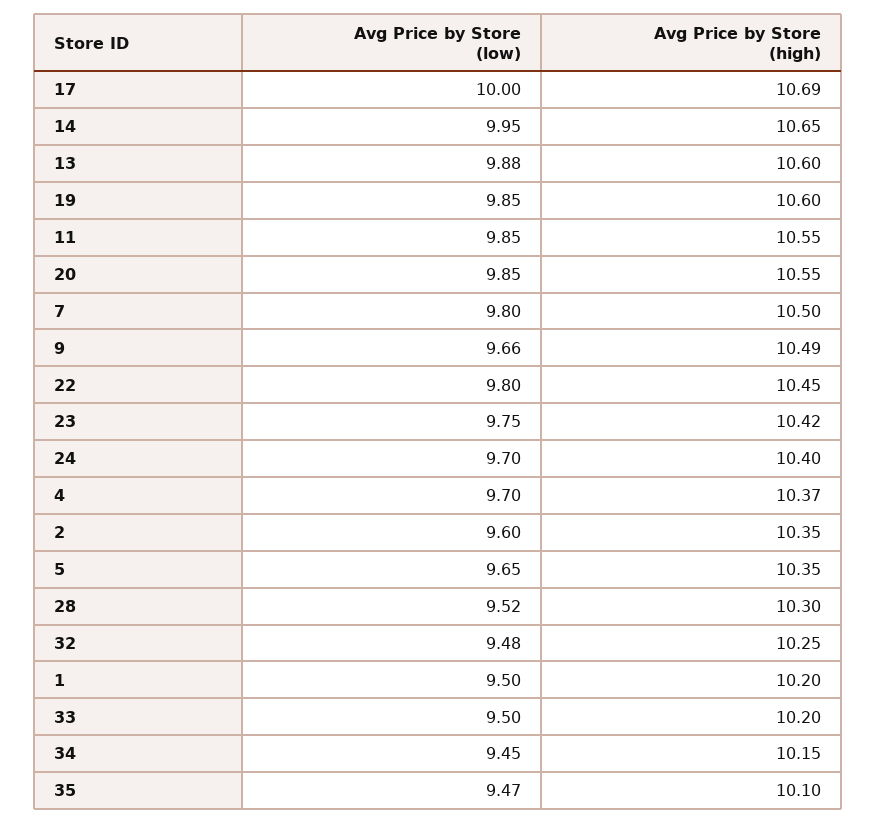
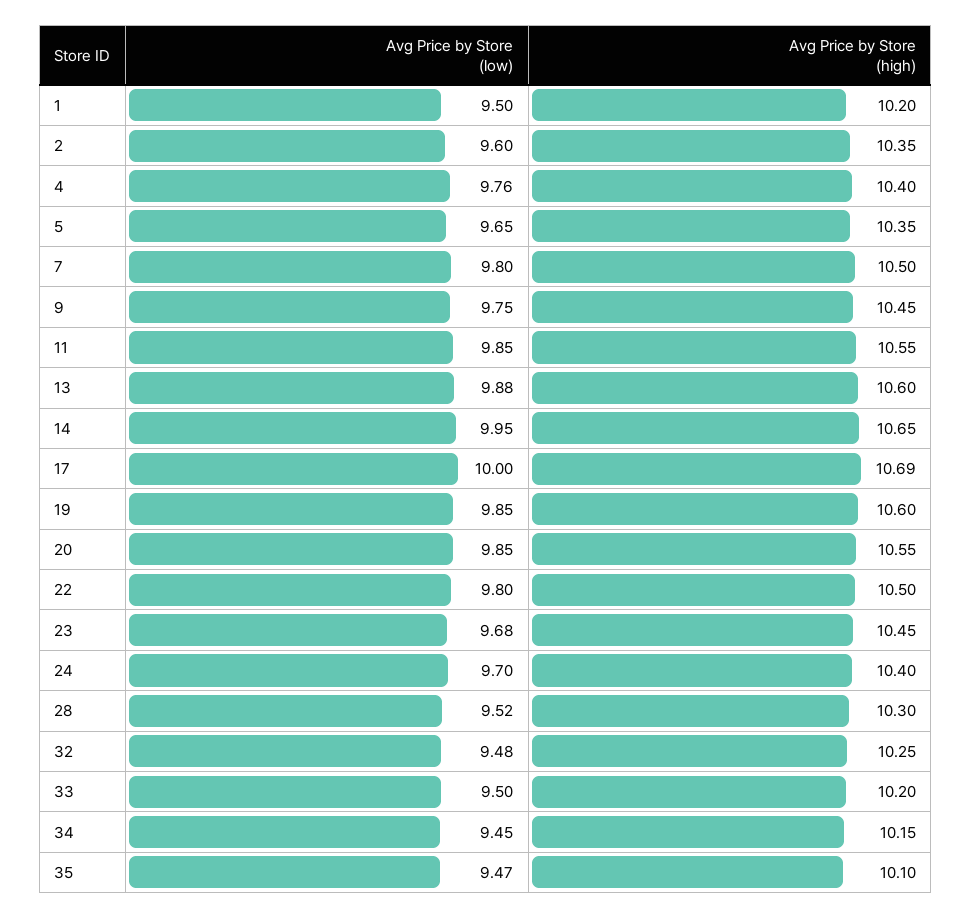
  {
    "Avg Price by Store (low)": {
      "17": 10,
      "14": 9.95,
      "13": 9.88,
      "19": 9.85,
      "11": 9.85,
      "20": 9.85,
      "7": 9.8,
-     "9": 9.66,
+     "9": 9.75,
      "22": 9.8,
-     "23": 9.75,
+     "23": 9.68,
      "24": 9.7,
-     "4": 9.7,
+     "4": 9.76,
      "2": 9.6,
      "5": 9.65,
      "28": 9.52,
      "32": 9.48,
      "1": 9.5,
      "33": 9.5,
      "34": 9.45,
      "35": 9.47
    },
    "Avg Price by Store (high)": {
      "17": 10.69,
      "14": 10.65,
      "13": 10.6,
      "19": 10.6,
      "11": 10.55,
      "20": 10.55,
      "7": 10.5,
-     "9": 10.49,
+     "9": 10.45,
-     "22": 10.45,
+     "22": 10.5,
-     "23": 10.42,
+     "23": 10.45,
      "24": 10.4,
-     "4": 10.37,
+     "4": 10.4,
      "2": 10.35,
      "5": 10.35,
      "28": 10.3,
      "32": 10.25,
      "1": 10.2,
      "33": 10.2,
      "34": 10.15,
      "35": 10.1
    }
  }

